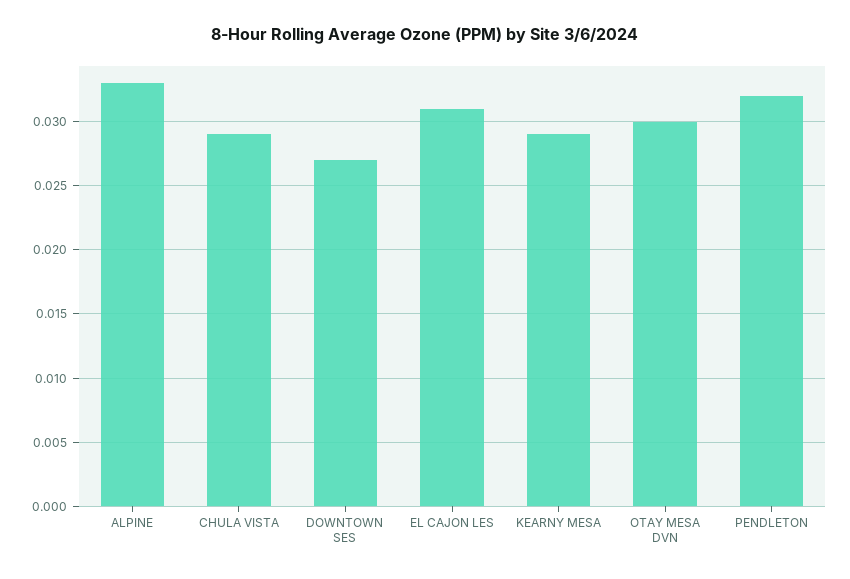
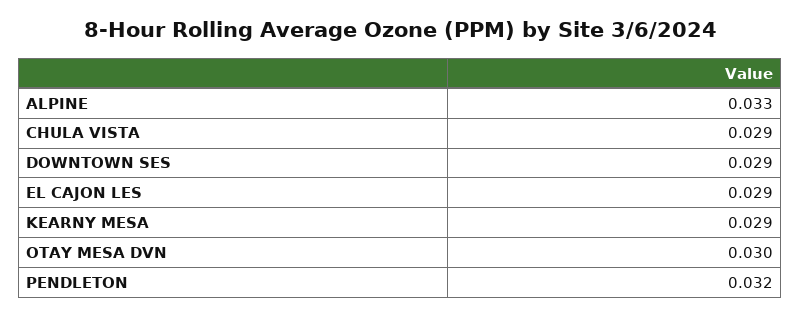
  {
    "ALPINE": 0.033,
    "CHULA VISTA": 0.029,
-   "DOWNTOWN SES": 0.027,
+   "DOWNTOWN SES": 0.029,
-   "EL CAJON LES": 0.031,
+   "EL CAJON LES": 0.029,
    "KEARNY MESA": 0.029,
    "OTAY MESA DVN": 0.03,
    "PENDLETON": 0.032
  }

